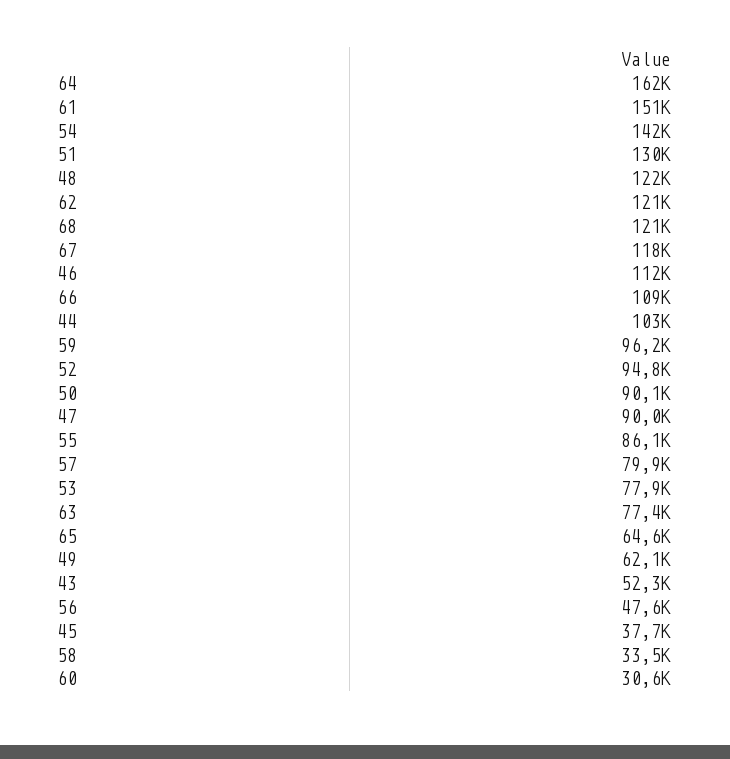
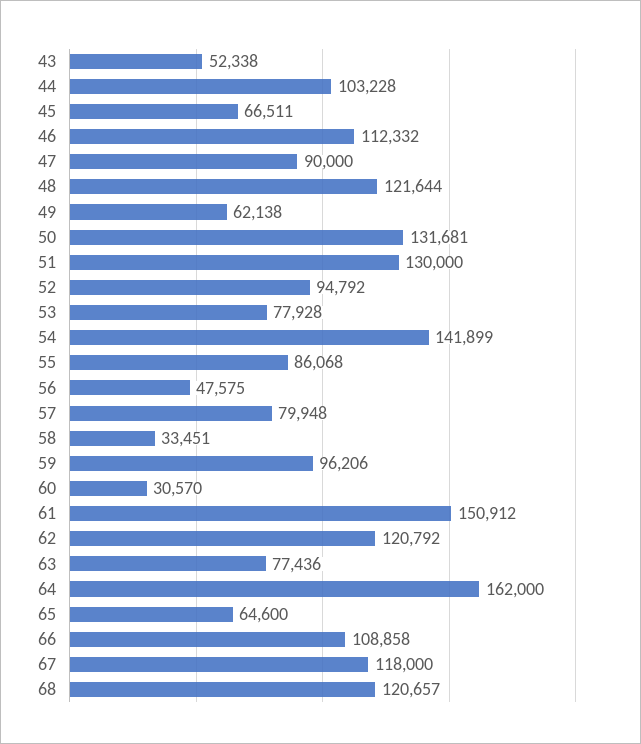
  {
    "64": 162000,
    "61": 150912,
    "54": 141899,
    "51": 130000,
    "48": 121644,
    "62": 120792,
    "68": 120657,
    "67": 118000,
    "46": 112332,
    "66": 108858,
    "44": 103228,
    "59": 96206,
    "52": 94792,
-   "50": 90100,
+   "50": 131681,
    "47": 90000,
    "55": 86068,
    "57": 79948,
    "53": 77928,
    "63": 77436,
    "65": 64600,
    "49": 62138,
    "43": 52338,
    "56": 47575,
-   "45": 37700,
+   "45": 66511,
    "58": 33451,
    "60": 30570
  }

